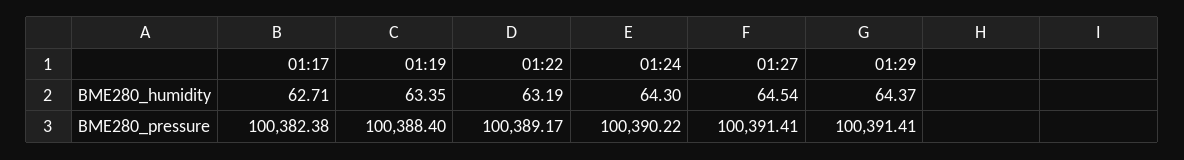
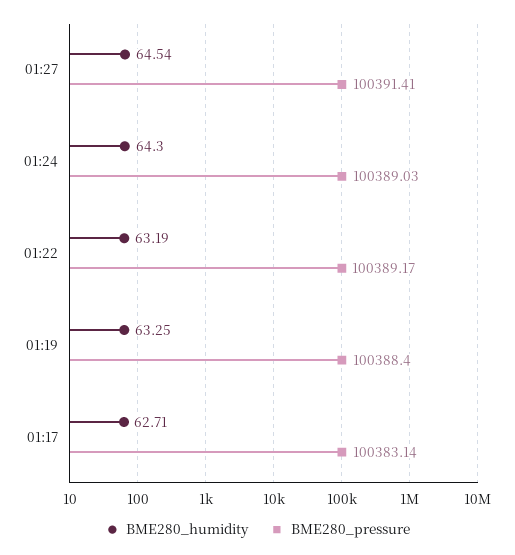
  {
    "BME280_humidity": {
      "01:17": 62.71,
-     "01:19": 63.35,
+     "01:19": 63.25,
      "01:22": 63.19,
      "01:24": 64.3,
-     "01:27": 64.54,
+     "01:27": 64.54
-     "01:29": 64.37
    },
    "BME280_pressure": {
-     "01:17": 100382.38,
+     "01:17": 100383.14,
      "01:19": 100388.4,
      "01:22": 100389.17,
-     "01:24": 100390.22,
+     "01:24": 100389.03,
-     "01:27": 100391.41,
+     "01:27": 100391.41
-     "01:29": 100391.41
    }
  }

